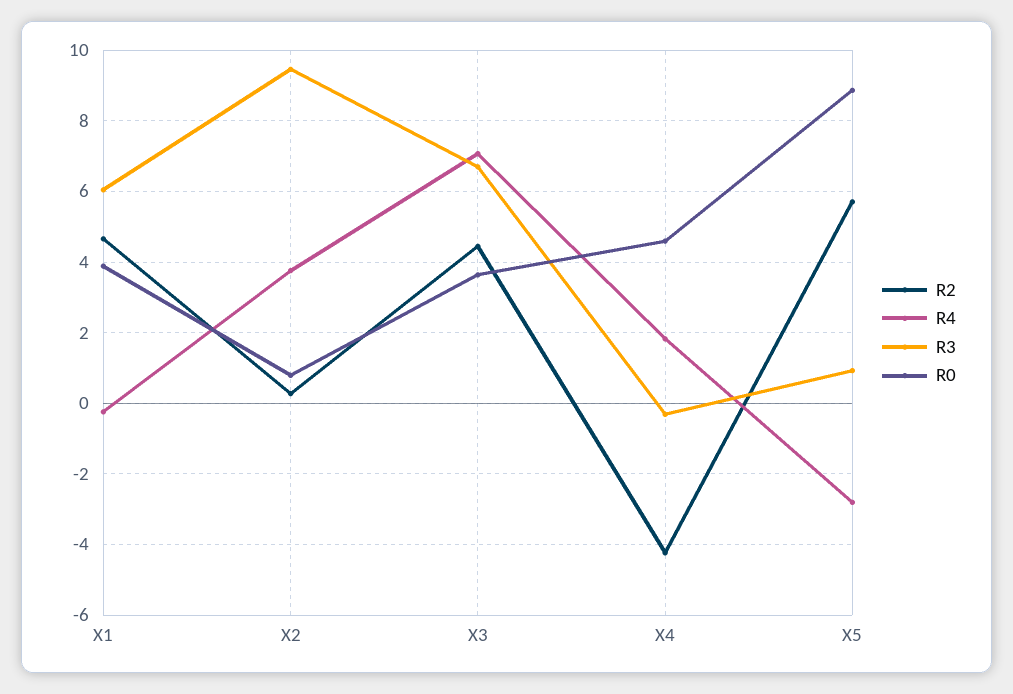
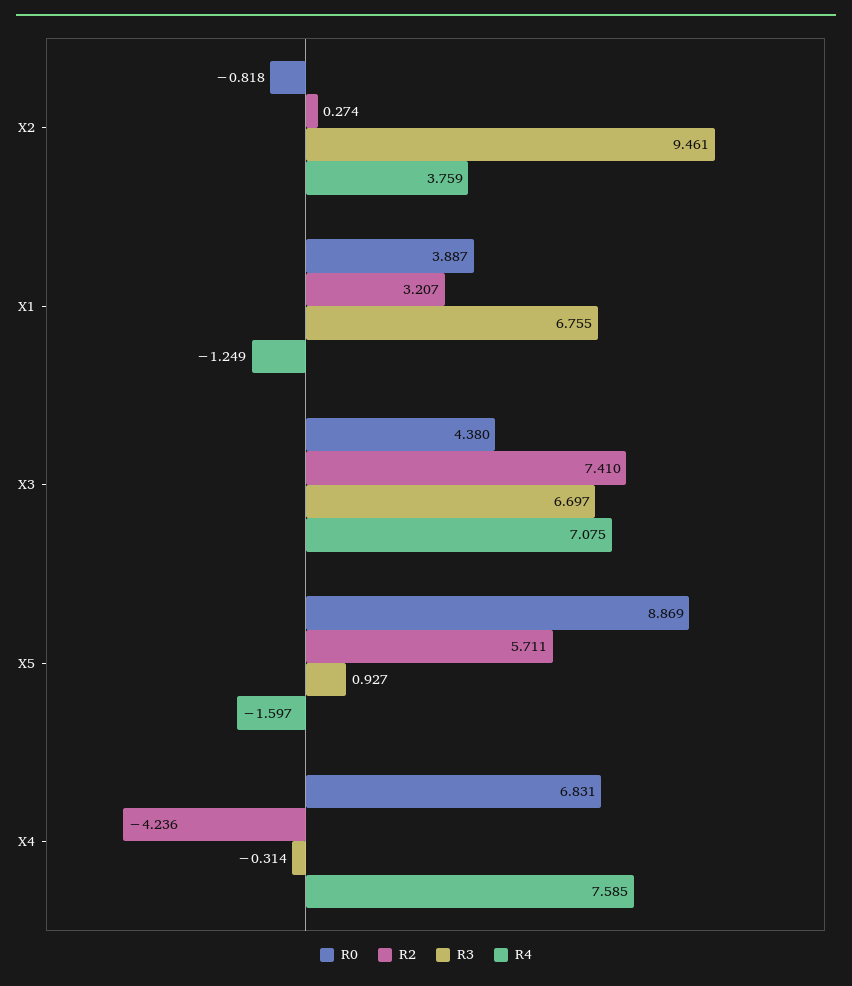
  {
    "R2": {
-     "X1": 4.6,
+     "X1": 3.207,
      "X2": 0.274,
-     "X3": 4.4,
+     "X3": 7.41,
      "X4": -4.236,
      "X5": 5.711
    },
    "R4": {
-     "X1": -0.2,
+     "X1": -1.249,
      "X2": 3.759,
      "X3": 7.075,
-     "X4": 1.8,
+     "X4": 7.585,
-     "X5": -2.8
+     "X5": -1.597
    },
    "R3": {
-     "X1": 6,
+     "X1": 6.755,
      "X2": 9.461,
      "X3": 6.697,
      "X4": -0.314,
      "X5": 0.927
    },
    "R0": {
      "X1": 3.887,
-     "X2": 0.8,
+     "X2": -0.818,
-     "X3": 3.6,
+     "X3": 4.38,
-     "X4": 4.6,
+     "X4": 6.831,
      "X5": 8.869
    }
  }

